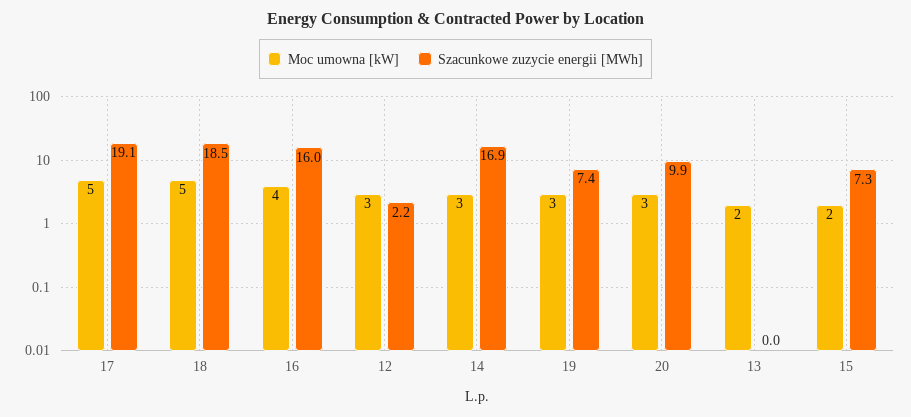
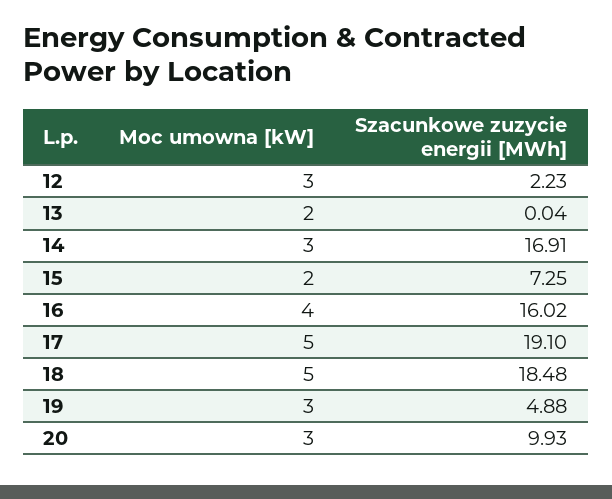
  {
    "Moc umowna [kW]": {
      "17": 5,
      "18": 5,
      "16": 4,
      "12": 3,
      "14": 3,
      "19": 3,
      "20": 3,
      "13": 2,
      "15": 2
    },
    "Szacunkowe zuzycie energii [MWh]": {
      "17": 19.1,
      "18": 18.48,
      "16": 16.02,
      "12": 2.23,
      "14": 16.91,
-     "19": 7.4,
+     "19": 4.88,
      "20": 9.93,
      "13": 0.04,
      "15": 7.25
    }
  }

